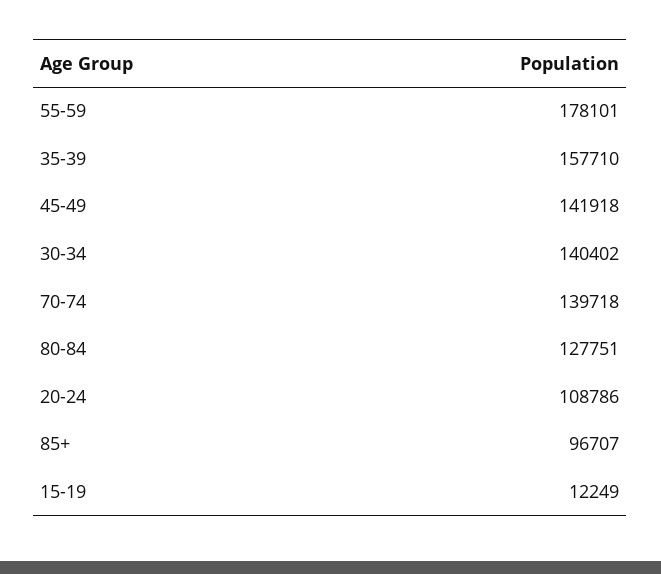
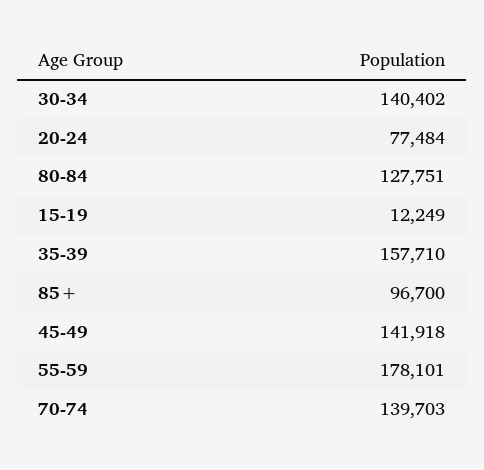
  {
    "55-59": 178101,
    "35-39": 157710,
    "45-49": 141918,
    "30-34": 140402,
-   "70-74": 139718,
+   "70-74": 139703,
    "80-84": 127751,
-   "20-24": 108786,
+   "20-24": 77484,
-   "85+": 96707,
+   "85+": 96700,
    "15-19": 12249
  }

